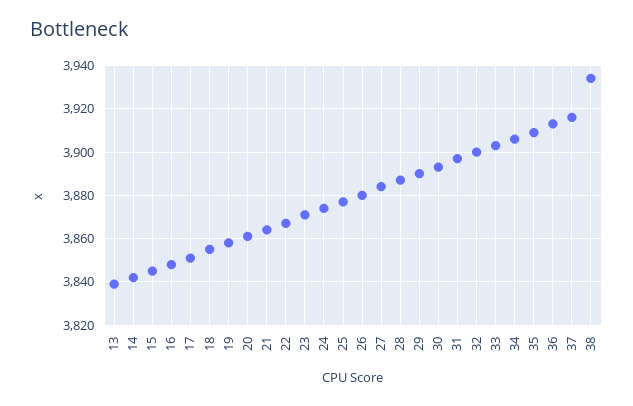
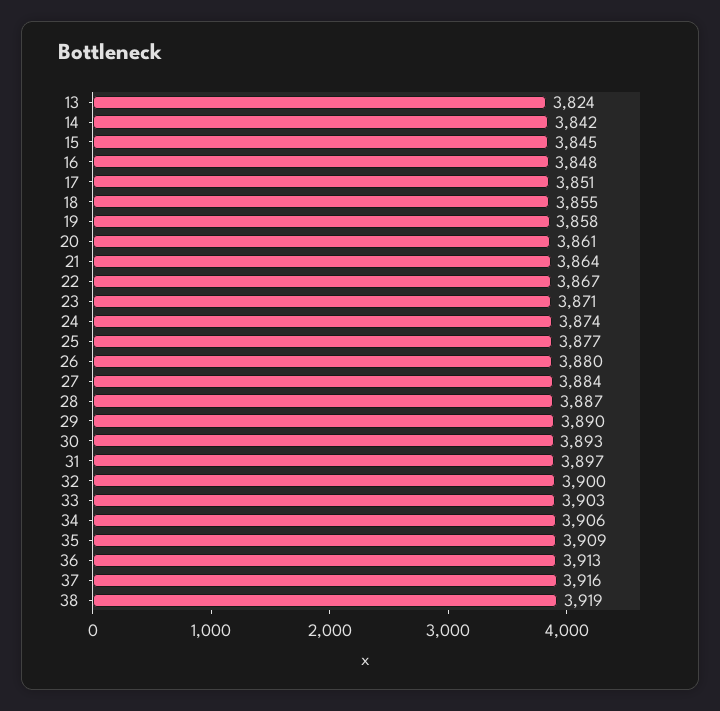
  {
-   "13": 3840,
+   "13": 3824,
    "14": 3842,
    "15": 3845,
    "16": 3848,
    "17": 3851,
    "18": 3855,
    "19": 3858,
    "20": 3861,
    "21": 3864,
    "22": 3867,
    "23": 3871,
    "24": 3874,
    "25": 3877,
    "26": 3880,
    "27": 3884,
    "28": 3887,
    "29": 3890,
    "30": 3893,
    "31": 3897,
    "32": 3900,
    "33": 3903,
    "34": 3906,
    "35": 3909,
    "36": 3913,
    "37": 3916,
-   "38": 3935
+   "38": 3919
  }

